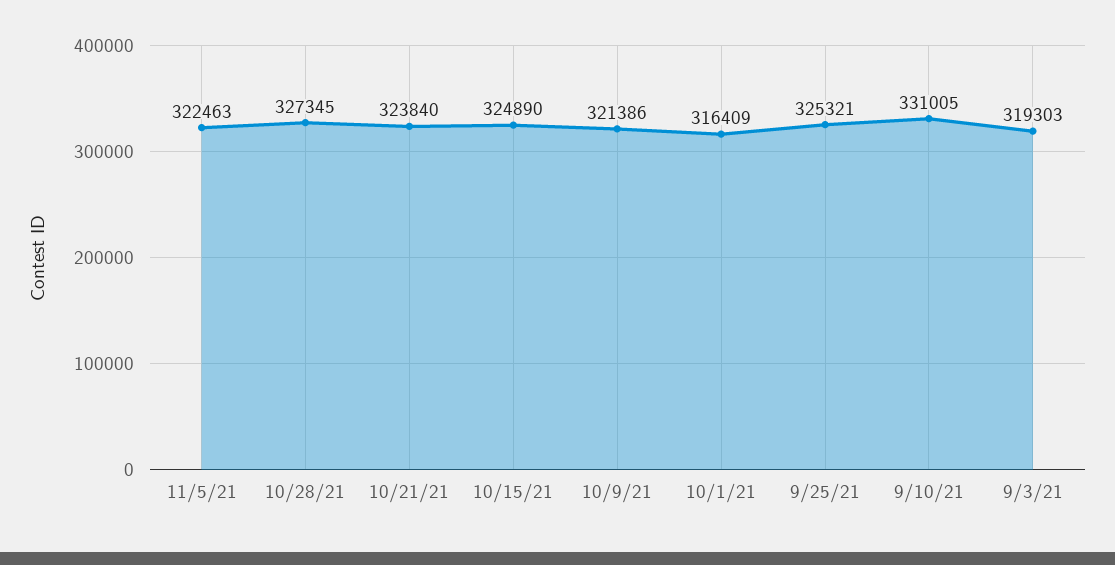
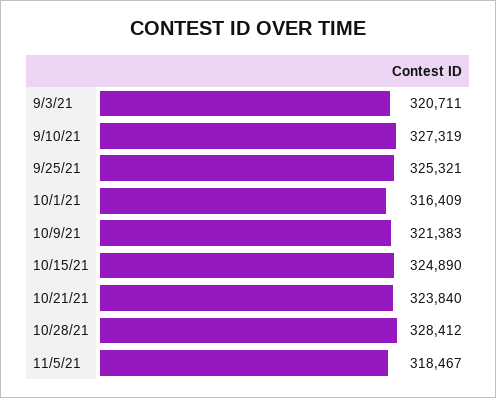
  {
-   "11/5/21": 322463,
+   "11/5/21": 318467,
-   "10/28/21": 327345,
+   "10/28/21": 328412,
    "10/21/21": 323840,
    "10/15/21": 324890,
-   "10/9/21": 321386,
+   "10/9/21": 321383,
    "10/1/21": 316409,
    "9/25/21": 325321,
-   "9/10/21": 331005,
+   "9/10/21": 327319,
-   "9/3/21": 319303
+   "9/3/21": 320711
  }

